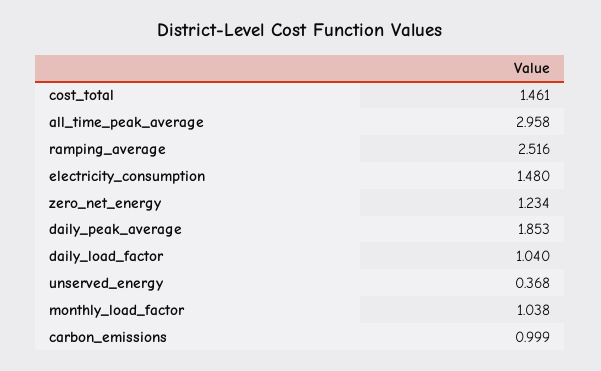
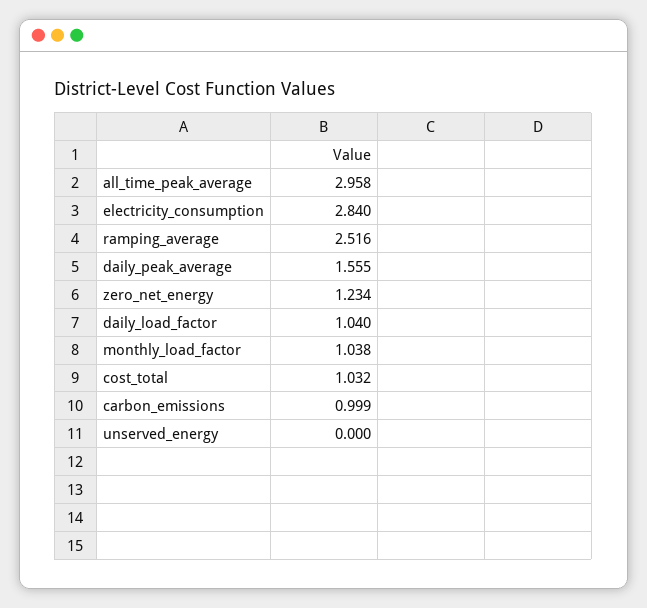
  {
-   "cost_total": 1.461,
+   "cost_total": 1.032,
    "all_time_peak_average": 2.958,
    "ramping_average": 2.516,
-   "electricity_consumption": 1.48,
+   "electricity_consumption": 2.84,
    "zero_net_energy": 1.234,
-   "daily_peak_average": 1.853,
+   "daily_peak_average": 1.555,
    "daily_load_factor": 1.04,
-   "unserved_energy": 0.368,
+   "unserved_energy": 0,
    "monthly_load_factor": 1.038,
    "carbon_emissions": 0.999
  }

